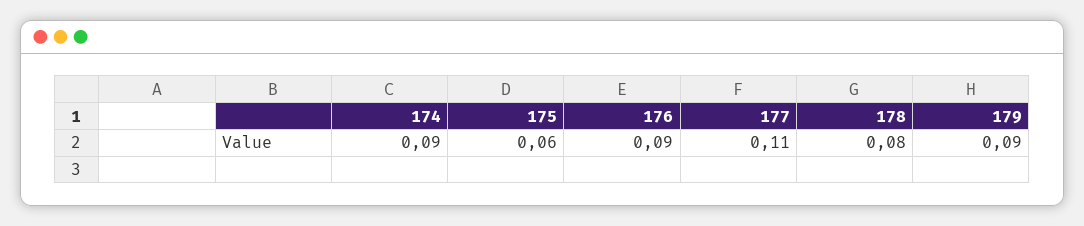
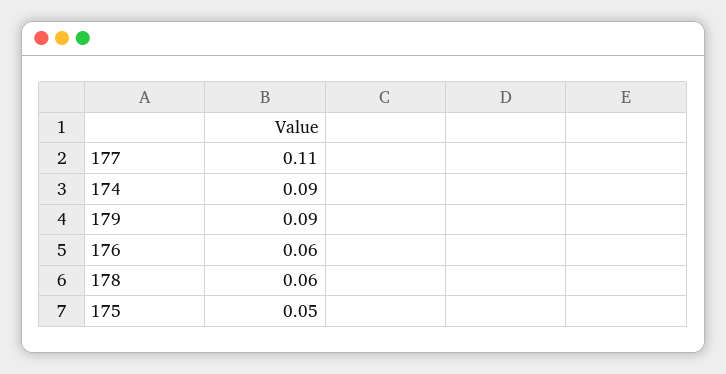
  {
    "174": 0.09,
-   "175": 0.06,
+   "175": 0.05,
-   "176": 0.09,
+   "176": 0.06,
    "177": 0.11,
-   "178": 0.08,
+   "178": 0.06,
    "179": 0.09
  }

